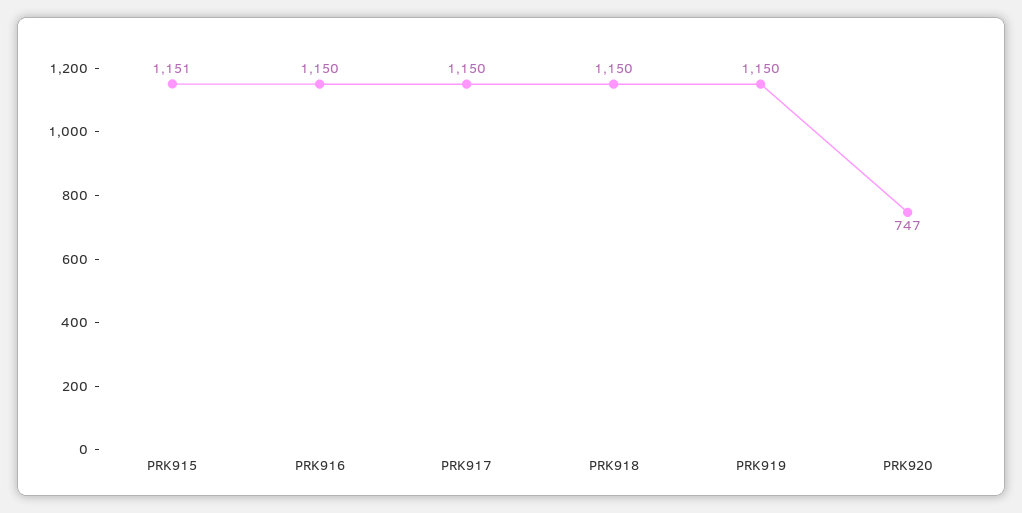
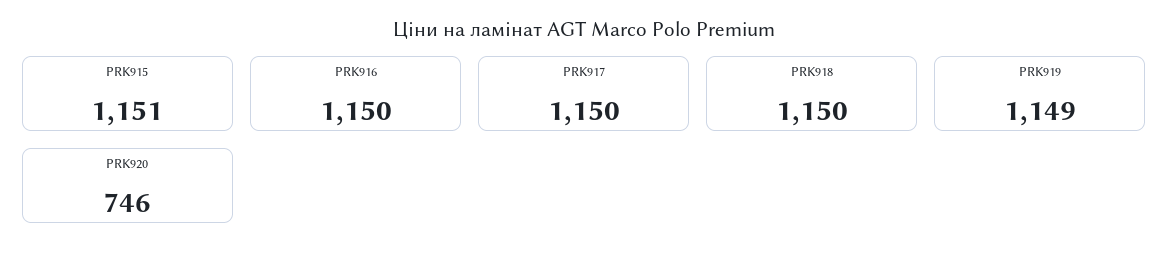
  {
    "PRK915": 1151,
    "PRK916": 1150,
    "PRK917": 1150,
    "PRK918": 1150,
-   "PRK919": 1150,
+   "PRK919": 1149,
-   "PRK920": 747
+   "PRK920": 746
  }

